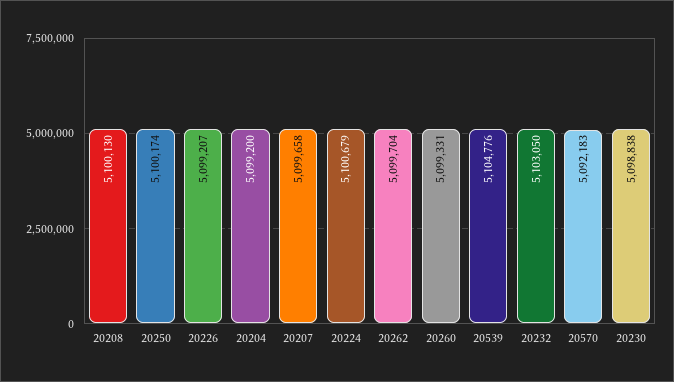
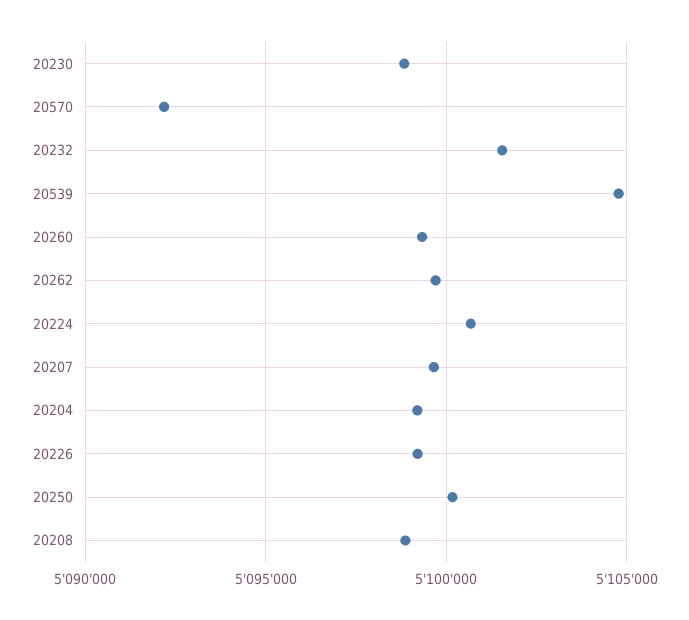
  {
-   "20208": 5100130,
+   "20208": 5099000,
    "20250": 5100174,
    "20226": 5099207,
    "20204": 5099200,
    "20207": 5099658,
    "20224": 5100679,
    "20262": 5099704,
    "20260": 5099331,
    "20539": 5104776,
-   "20232": 5103050,
+   "20232": 5101500,
    "20570": 5092183,
    "20230": 5098838
  }

